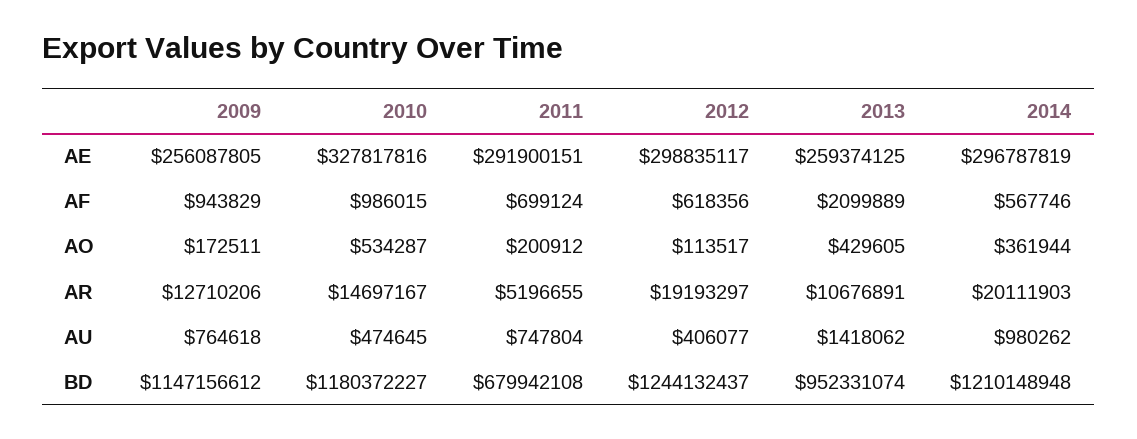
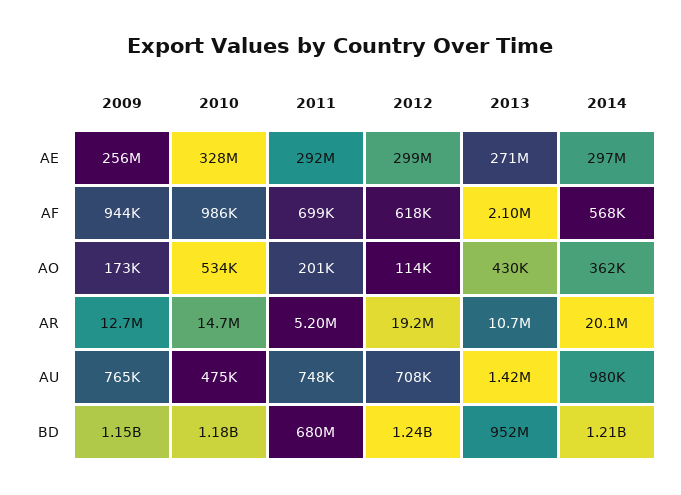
  {
    "2009": {
      "AE": 256087805,
      "AF": 943829,
      "AO": 172511,
      "AR": 12710206,
      "AU": 764618,
      "BD": 1147156612
    },
    "2010": {
      "AE": 327817816,
      "AF": 986015,
      "AO": 534287,
      "AR": 14697167,
      "AU": 474645,
      "BD": 1180372227
    },
    "2011": {
      "AE": 291900151,
      "AF": 699124,
      "AO": 200912,
      "AR": 5196655,
      "AU": 747804,
      "BD": 679942108
    },
    "2012": {
      "AE": 298835117,
      "AF": 618356,
      "AO": 113517,
      "AR": 19193297,
-     "AU": 406077,
+     "AU": 708000,
      "BD": 1244132437
    },
    "2013": {
-     "AE": 259374125,
+     "AE": 271000000,
      "AF": 2099889,
      "AO": 429605,
      "AR": 10676891,
      "AU": 1418062,
      "BD": 952331074
    },
    "2014": {
      "AE": 296787819,
      "AF": 567746,
      "AO": 361944,
      "AR": 20111903,
      "AU": 980262,
      "BD": 1210148948
    }
  }

